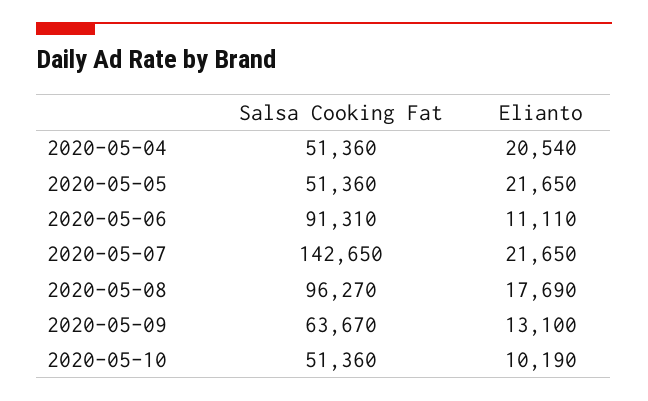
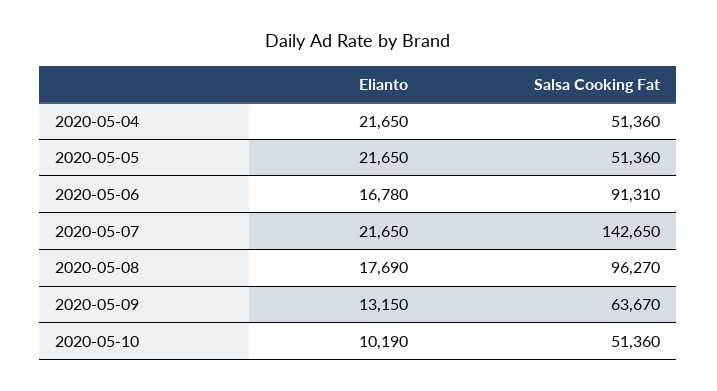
  {
    "Salsa Cooking Fat": {
      "2020-05-04": 51360,
      "2020-05-05": 51360,
      "2020-05-06": 91310,
      "2020-05-07": 142650,
      "2020-05-08": 96270,
      "2020-05-09": 63670,
      "2020-05-10": 51360
    },
    "Elianto": {
-     "2020-05-04": 20540,
+     "2020-05-04": 21650,
      "2020-05-05": 21650,
-     "2020-05-06": 11110,
+     "2020-05-06": 16780,
      "2020-05-07": 21650,
      "2020-05-08": 17690,
-     "2020-05-09": 13100,
+     "2020-05-09": 13150,
      "2020-05-10": 10190
    }
  }

